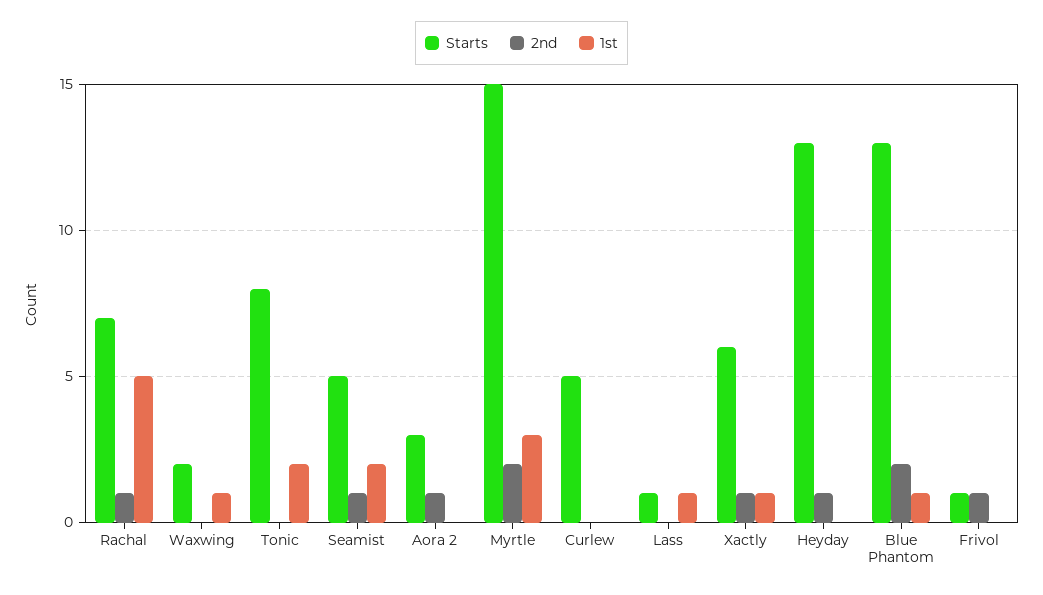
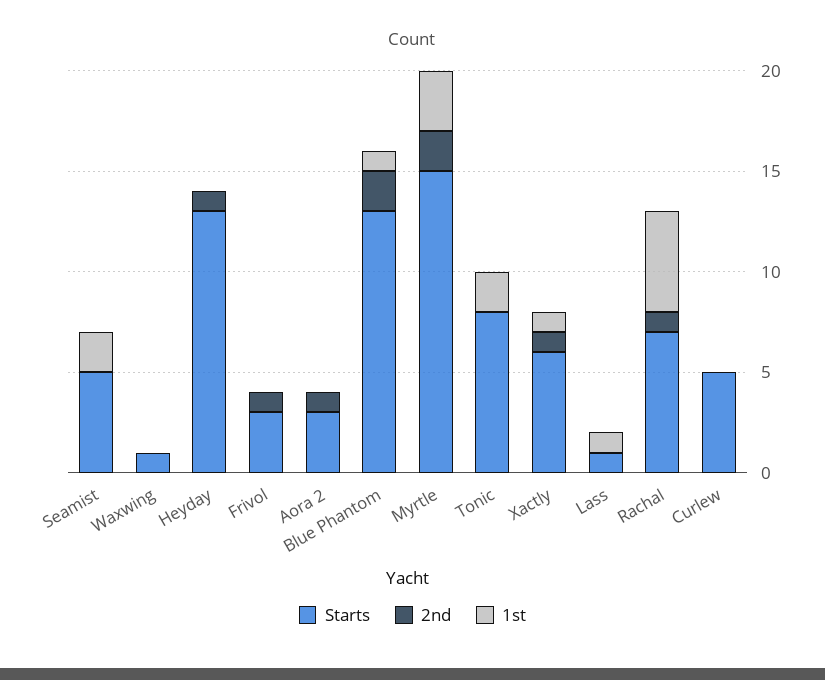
  {
    "Starts": {
      "Rachal": 7,
-     "Waxwing": 2,
+     "Waxwing": 1,
      "Tonic": 8,
      "Seamist": 5,
      "Aora 2": 3,
      "Myrtle": 15,
      "Curlew": 5,
      "Lass": 1,
      "Xactly": 6,
      "Heyday": 13,
      "Blue Phantom": 13,
-     "Frivol": 1
+     "Frivol": 3
    },
    "2nd": {
      "Rachal": 1,
      "Waxwing": 0,
      "Tonic": 0,
-     "Seamist": 1,
+     "Seamist": 0,
      "Aora 2": 1,
      "Myrtle": 2,
      "Curlew": 0,
      "Lass": 0,
      "Xactly": 1,
      "Heyday": 1,
      "Blue Phantom": 2,
      "Frivol": 1
    },
    "1st": {
      "Rachal": 5,
-     "Waxwing": 1,
+     "Waxwing": 0,
      "Tonic": 2,
      "Seamist": 2,
      "Aora 2": 0,
      "Myrtle": 3,
      "Curlew": 0,
      "Lass": 1,
      "Xactly": 1,
      "Heyday": 0,
      "Blue Phantom": 1,
      "Frivol": 0
    }
  }

